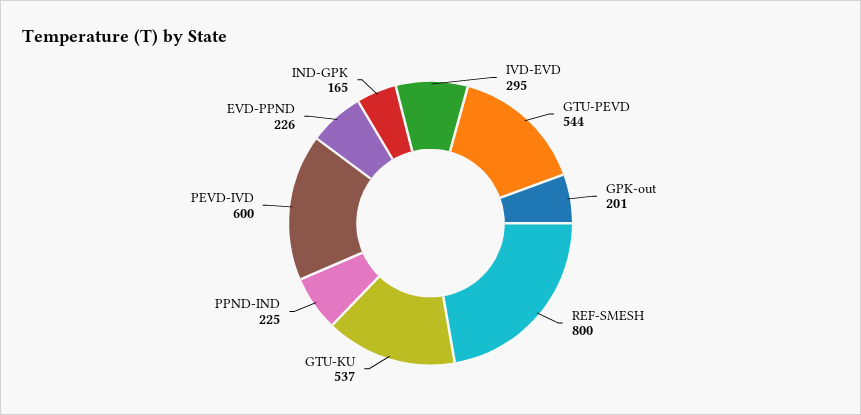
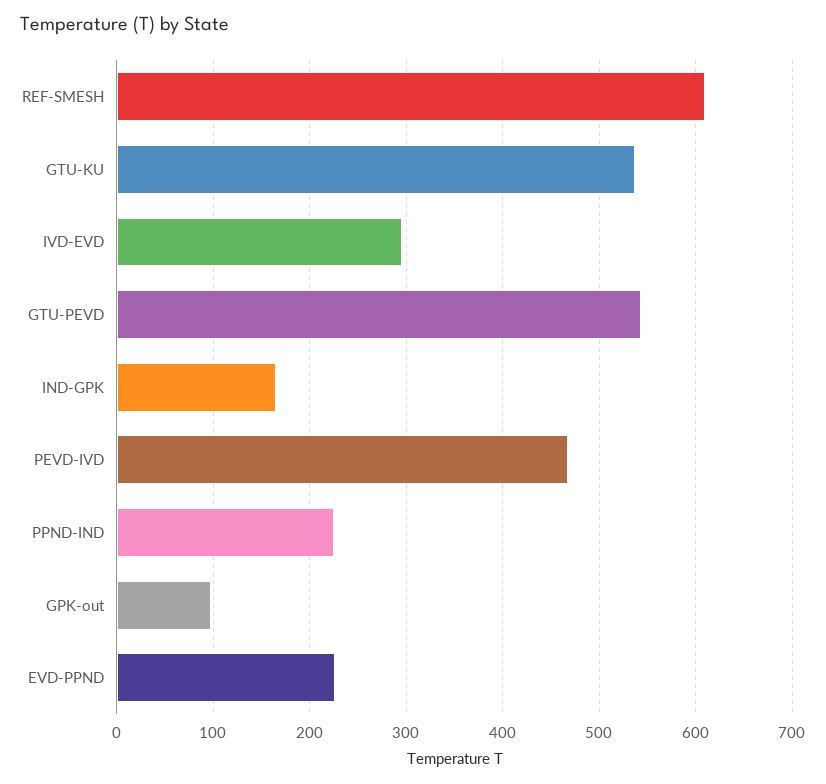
  {
    "IVD-EVD": 295,
    "GTU-PEVD": 544,
-   "GPK-out": 201,
+   "GPK-out": 100,
-   "REF-SMESH": 800,
+   "REF-SMESH": 610,
    "GTU-KU": 537,
    "PPND-IND": 225,
-   "PEVD-IVD": 600,
+   "PEVD-IVD": 470,
    "EVD-PPND": 226,
    "IND-GPK": 165
  }

